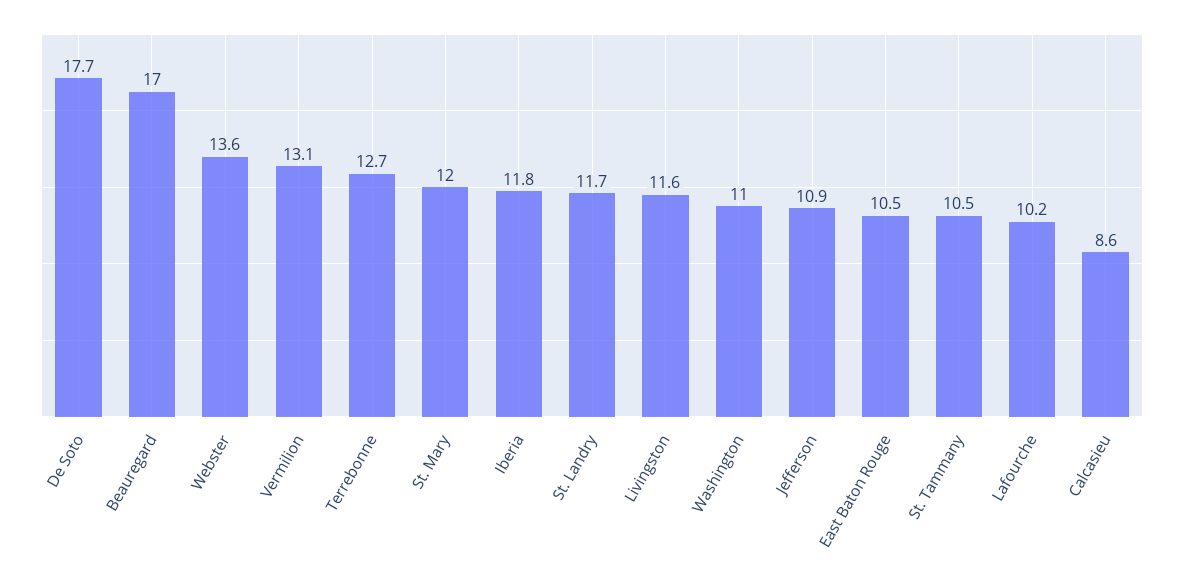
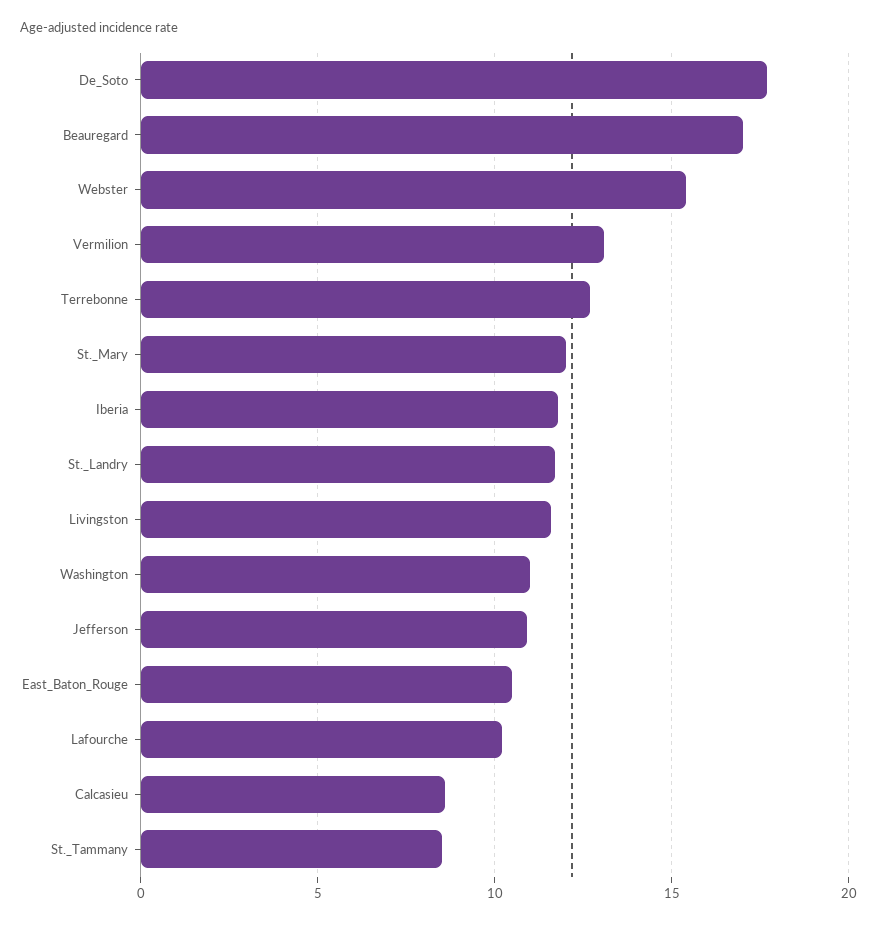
  {
    "De Soto": 17.7,
    "Beauregard": 17,
-   "Webster": 13.6,
+   "Webster": 15.5,
    "Vermilion": 13.1,
    "Terrebonne": 12.7,
    "St. Mary": 12,
    "Iberia": 11.8,
    "St. Landry": 11.7,
    "Livingston": 11.6,
    "Washington": 11,
    "Jefferson": 10.9,
    "East Baton Rouge": 10.5,
-   "St. Tammany": 10.5,
+   "St. Tammany": 8.5,
    "Lafourche": 10.2,
    "Calcasieu": 8.6
  }

